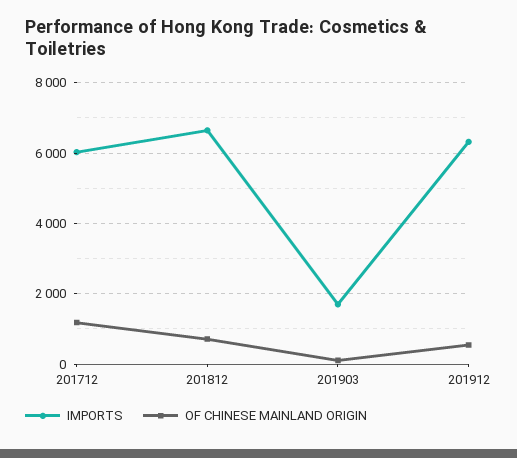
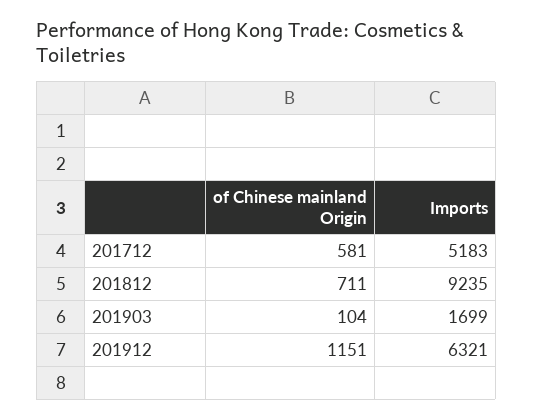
  {
    "IMPORTS": {
-     "201712": 6000,
+     "201712": 5183,
-     "201812": 6600,
+     "201812": 9235,
      "201903": 1699,
      "201912": 6321
    },
    "OF CHINESE MAINLAND ORIGIN": {
-     "201712": 1200,
+     "201712": 581,
      "201812": 711,
      "201903": 104,
-     "201912": 600
+     "201912": 1151
    }
  }

